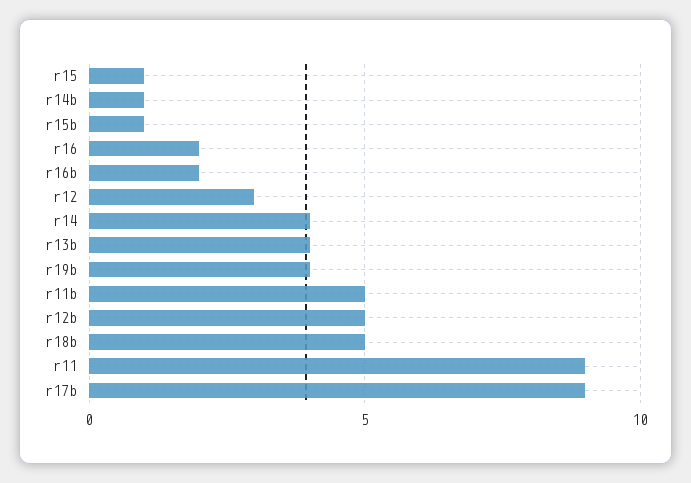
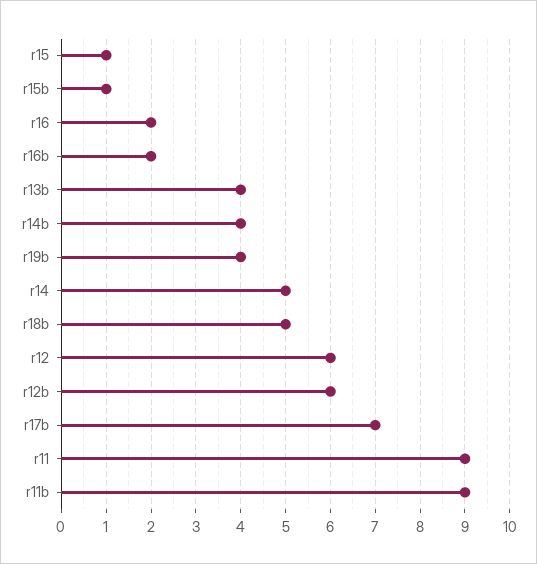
  {
    "r15": 1,
-   "r14b": 1,
+   "r14b": 4,
    "r15b": 1,
    "r16": 2,
    "r16b": 2,
-   "r12": 3,
+   "r12": 6,
-   "r14": 4,
+   "r14": 5,
    "r13b": 4,
    "r19b": 4,
-   "r11b": 5,
+   "r11b": 9,
-   "r12b": 5,
+   "r12b": 6,
    "r18b": 5,
    "r11": 9,
-   "r17b": 9
+   "r17b": 7
  }

